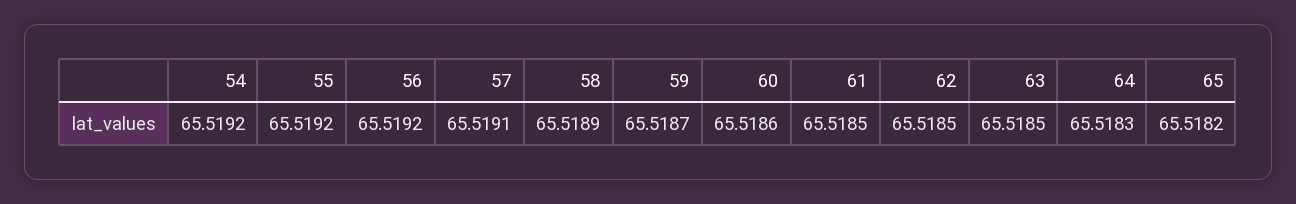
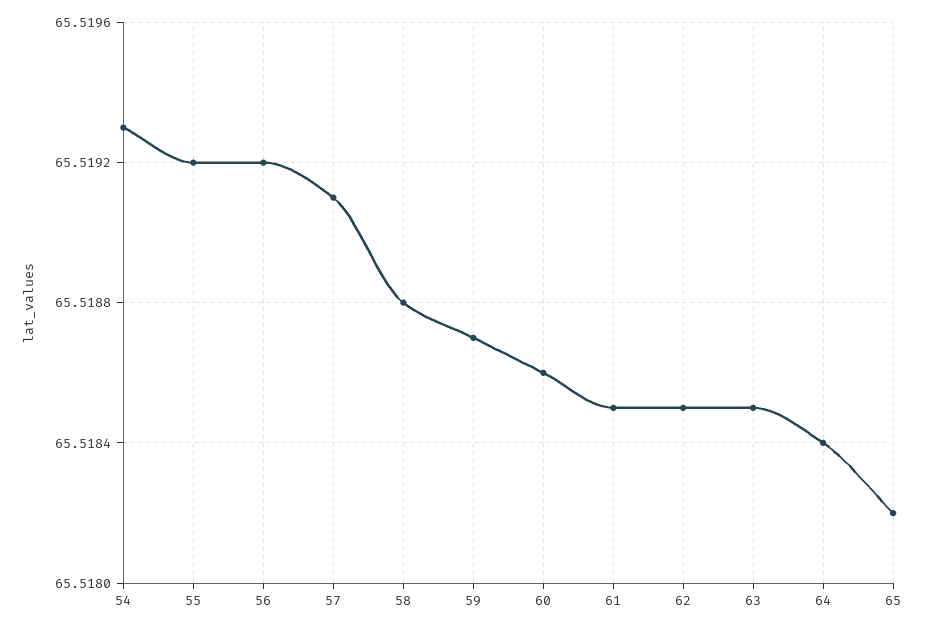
  {
-   "54": 65.5192,
+   "54": 65.5193,
    "55": 65.5192,
    "56": 65.5192,
    "57": 65.5191,
-   "58": 65.5189,
+   "58": 65.5188,
    "59": 65.5187,
    "60": 65.5186,
    "61": 65.5185,
    "62": 65.5185,
    "63": 65.5185,
-   "64": 65.5183,
+   "64": 65.5184,
    "65": 65.5182
  }

